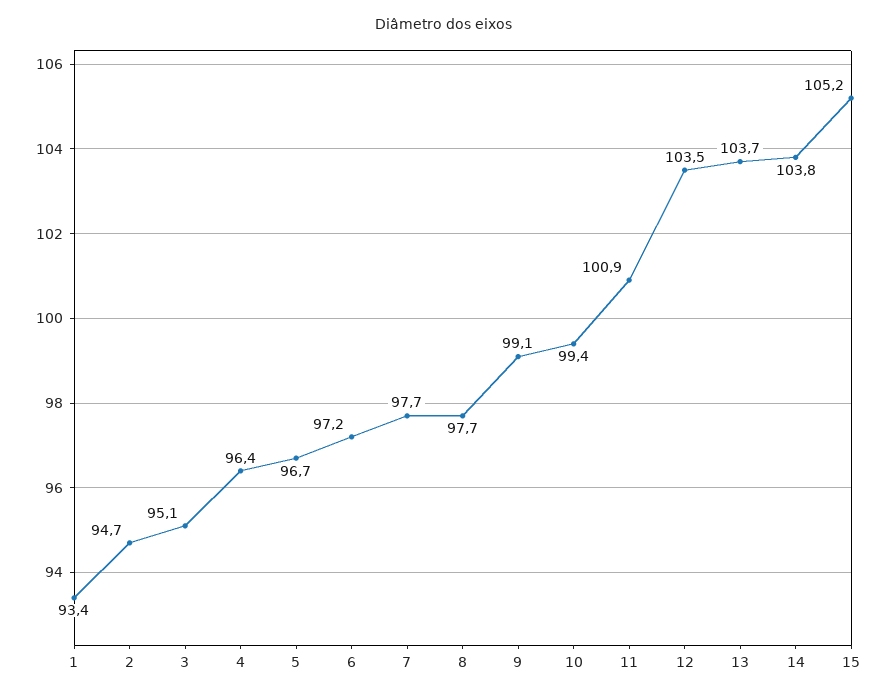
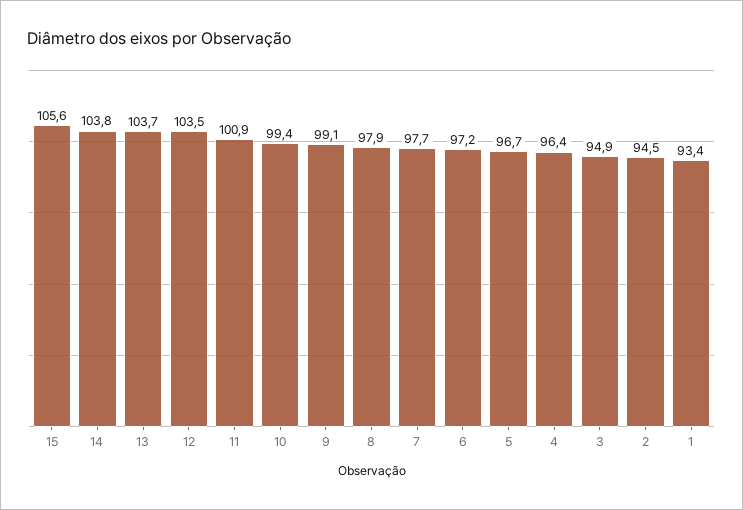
  {
    "1": 93.4,
-   "2": 94.7,
+   "2": 94.5,
-   "3": 95.1,
+   "3": 94.9,
    "4": 96.4,
    "5": 96.7,
    "6": 97.2,
    "7": 97.7,
-   "8": 97.7,
+   "8": 97.9,
    "9": 99.1,
    "10": 99.4,
    "11": 100.9,
    "12": 103.5,
    "13": 103.7,
    "14": 103.8,
-   "15": 105.2
+   "15": 105.6
  }

